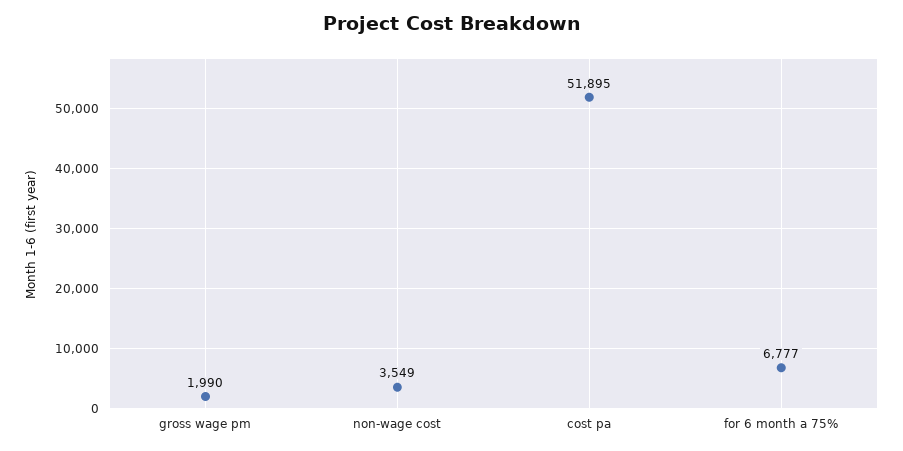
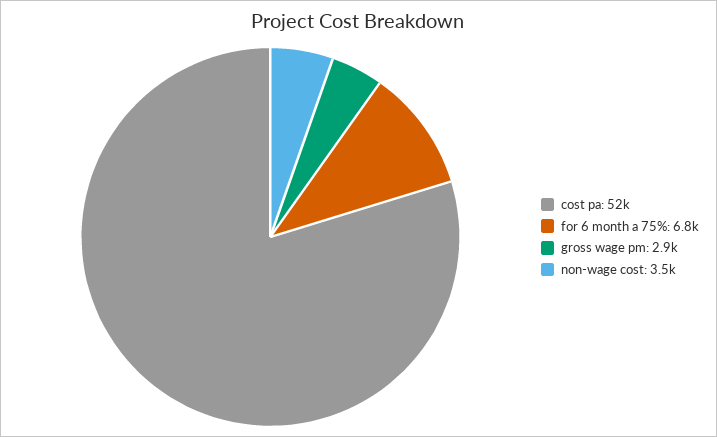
  {
-   "gross wage pm": 1990,
+   "gross wage pm": 2900,
    "non-wage cost": 3549,
    "cost pa": 51895,
    "for 6 month a 75%": 6777
  }

